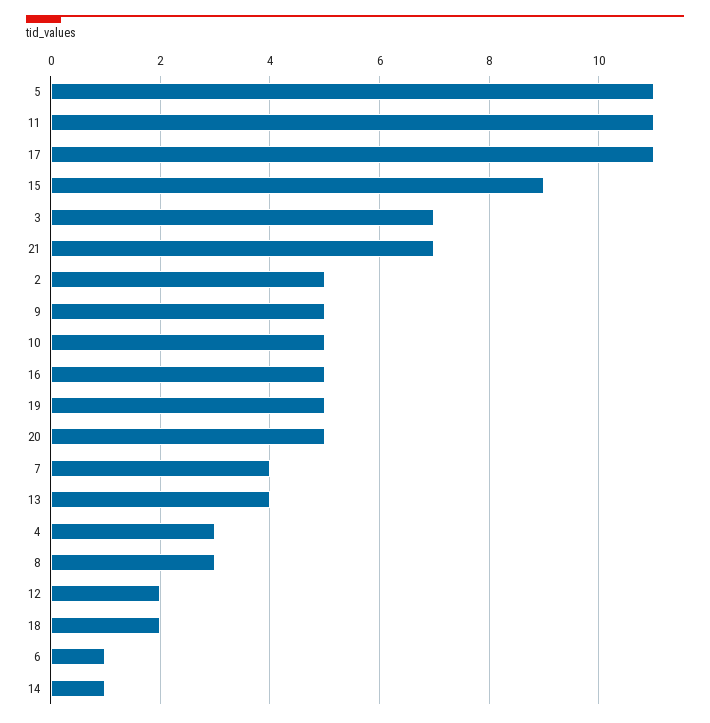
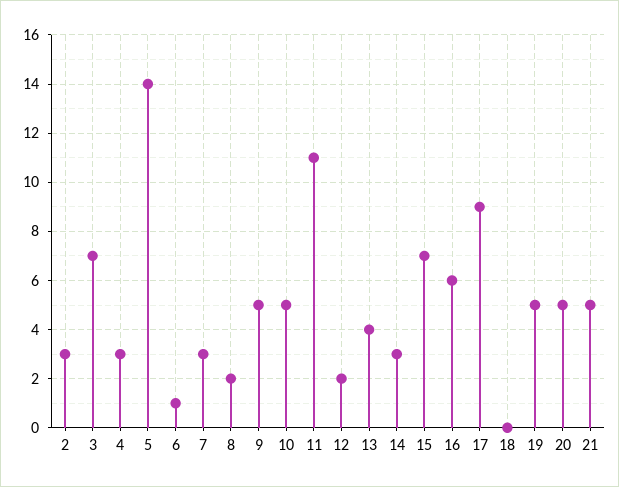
  {
-   "5": 11,
+   "5": 14,
    "11": 11,
-   "17": 11,
+   "17": 9,
-   "15": 9,
+   "15": 7,
    "3": 7,
-   "21": 7,
+   "21": 5,
-   "2": 5,
+   "2": 3,
    "9": 5,
    "10": 5,
-   "16": 5,
+   "16": 6,
    "19": 5,
    "20": 5,
-   "7": 4,
+   "7": 3,
    "13": 4,
    "4": 3,
-   "8": 3,
+   "8": 2,
    "12": 2,
-   "18": 2,
+   "18": 0,
    "6": 1,
-   "14": 1
+   "14": 3
  }

